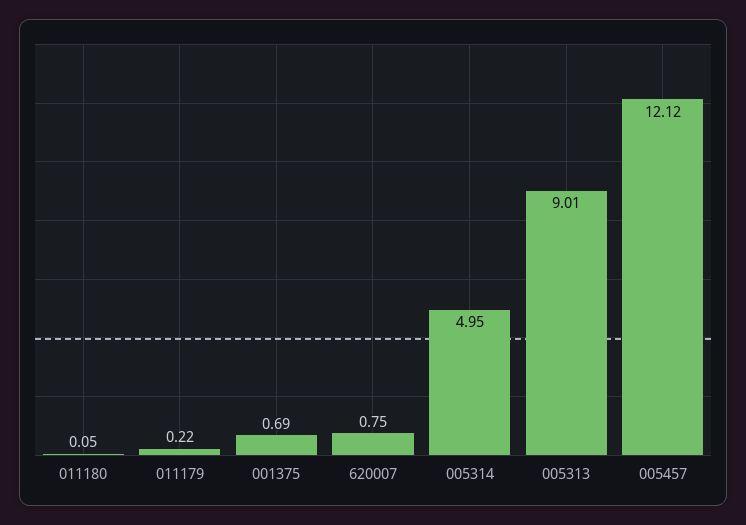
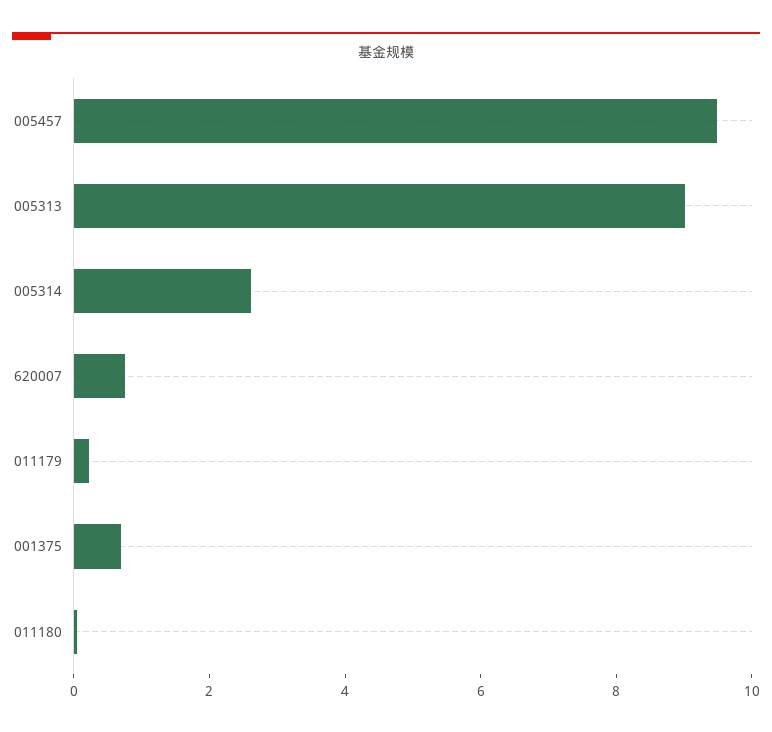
  {
    "011180": 0.05,
    "011179": 0.22,
    "001375": 0.69,
    "620007": 0.75,
-   "005314": 4.95,
+   "005314": 2.5,
    "005313": 9.01,
-   "005457": 12.12
+   "005457": 9.5
  }

